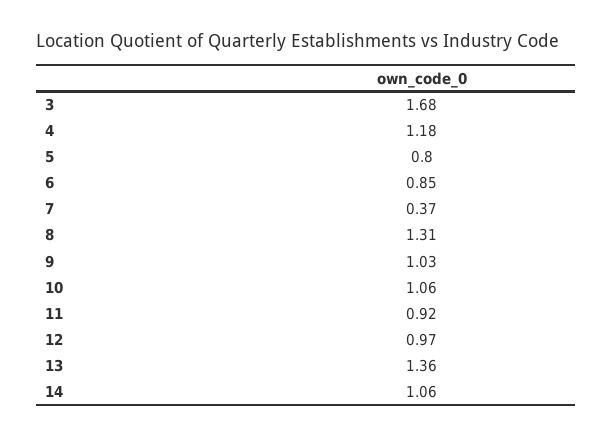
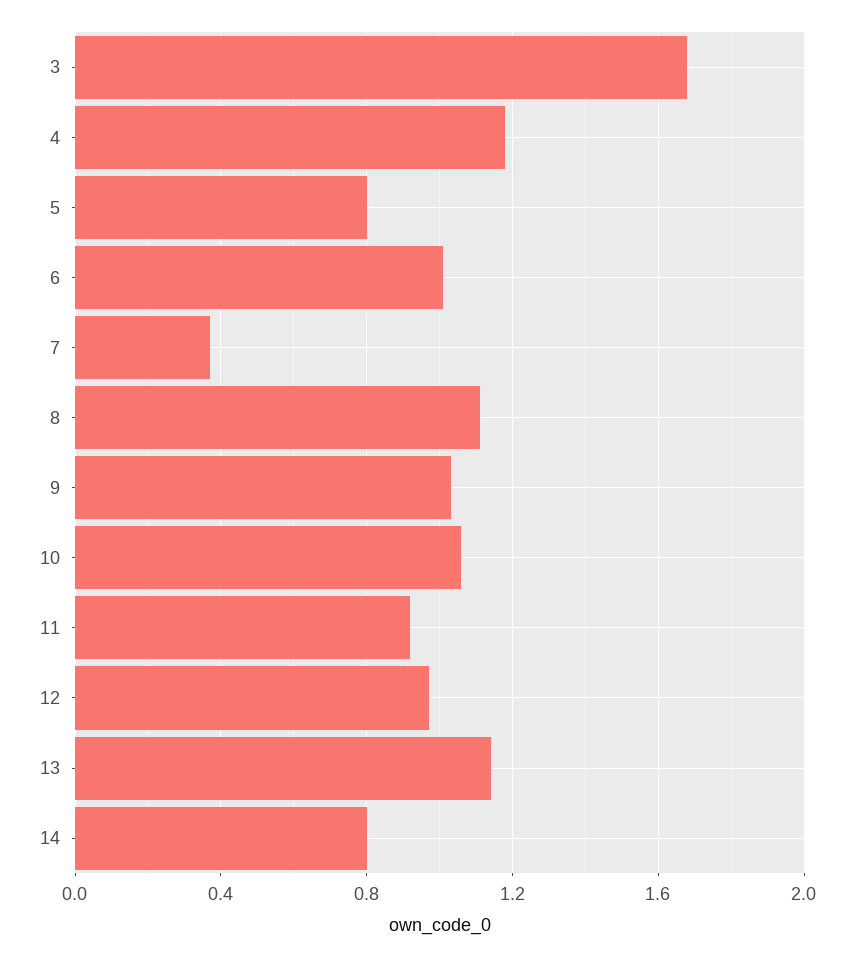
  {
    "3": 1.68,
    "4": 1.18,
    "5": 0.8,
-   "6": 0.85,
+   "6": 1,
    "7": 0.37,
-   "8": 1.31,
+   "8": 1.1,
    "9": 1.03,
    "10": 1.06,
    "11": 0.92,
    "12": 0.97,
-   "13": 1.36,
+   "13": 1.15,
-   "14": 1.06
+   "14": 0.8
  }

